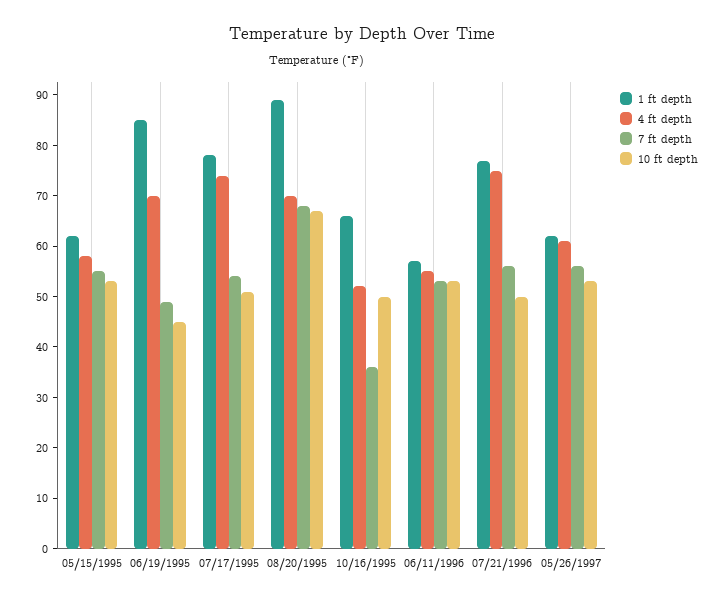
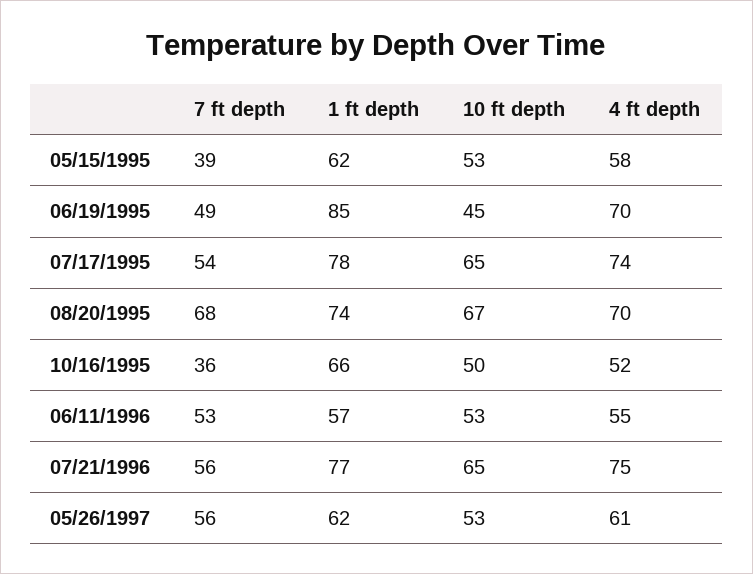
  {
    "1 ft depth": {
      "05/15/1995": 62,
      "06/19/1995": 85,
      "07/17/1995": 78,
-     "08/20/1995": 90,
+     "08/20/1995": 74,
      "10/16/1995": 66,
      "06/11/1996": 57,
      "07/21/1996": 77,
      "05/26/1997": 62
    },
    "4 ft depth": {
      "05/15/1995": 58,
      "06/19/1995": 70,
      "07/17/1995": 74,
      "08/20/1995": 70,
      "10/16/1995": 52,
      "06/11/1996": 55,
      "07/21/1996": 75,
      "05/26/1997": 61
    },
    "7 ft depth": {
-     "05/15/1995": 55,
+     "05/15/1995": 39,
      "06/19/1995": 49,
      "07/17/1995": 54,
      "08/20/1995": 68,
      "10/16/1995": 36,
      "06/11/1996": 53,
      "07/21/1996": 56,
      "05/26/1997": 56
    },
    "10 ft depth": {
      "05/15/1995": 53,
      "06/19/1995": 45,
-     "07/17/1995": 50,
+     "07/17/1995": 65,
      "08/20/1995": 67,
      "10/16/1995": 50,
      "06/11/1996": 53,
-     "07/21/1996": 50,
+     "07/21/1996": 65,
      "05/26/1997": 53
    }
  }

